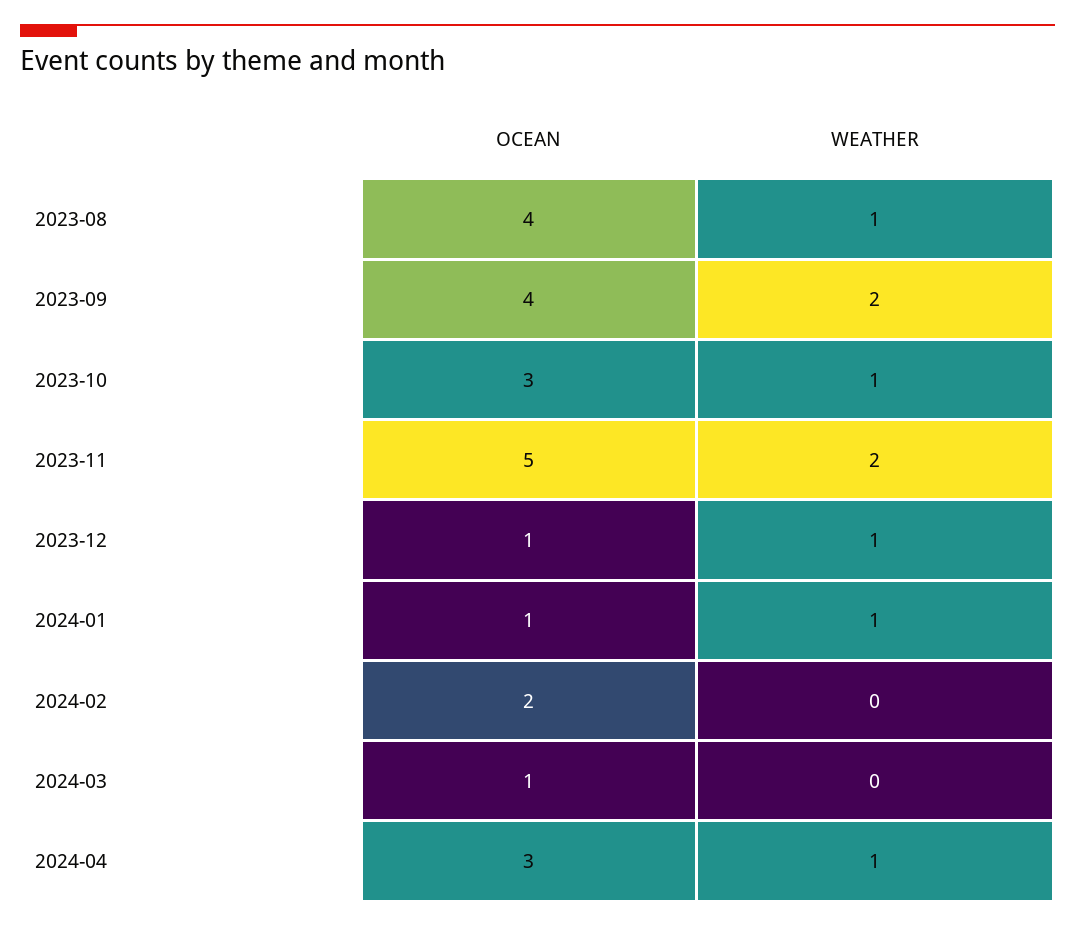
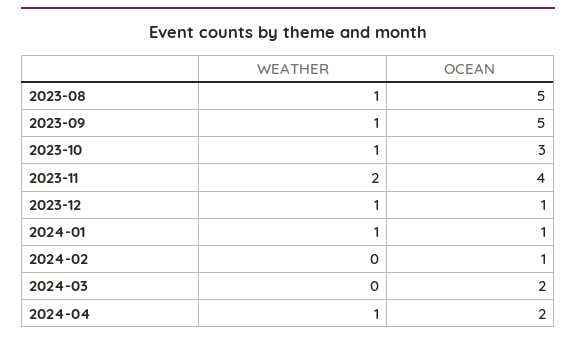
  {
    "OCEAN": {
-     "2023-08": 4,
+     "2023-08": 5,
-     "2023-09": 4,
+     "2023-09": 5,
      "2023-10": 3,
-     "2023-11": 5,
+     "2023-11": 4,
      "2023-12": 1,
      "2024-01": 1,
-     "2024-02": 2,
+     "2024-02": 1,
-     "2024-03": 1,
+     "2024-03": 2,
-     "2024-04": 3
+     "2024-04": 2
    },
    "WEATHER": {
      "2023-08": 1,
-     "2023-09": 2,
+     "2023-09": 1,
      "2023-10": 1,
      "2023-11": 2,
      "2023-12": 1,
      "2024-01": 1,
      "2024-02": 0,
      "2024-03": 0,
      "2024-04": 1
    }
  }

